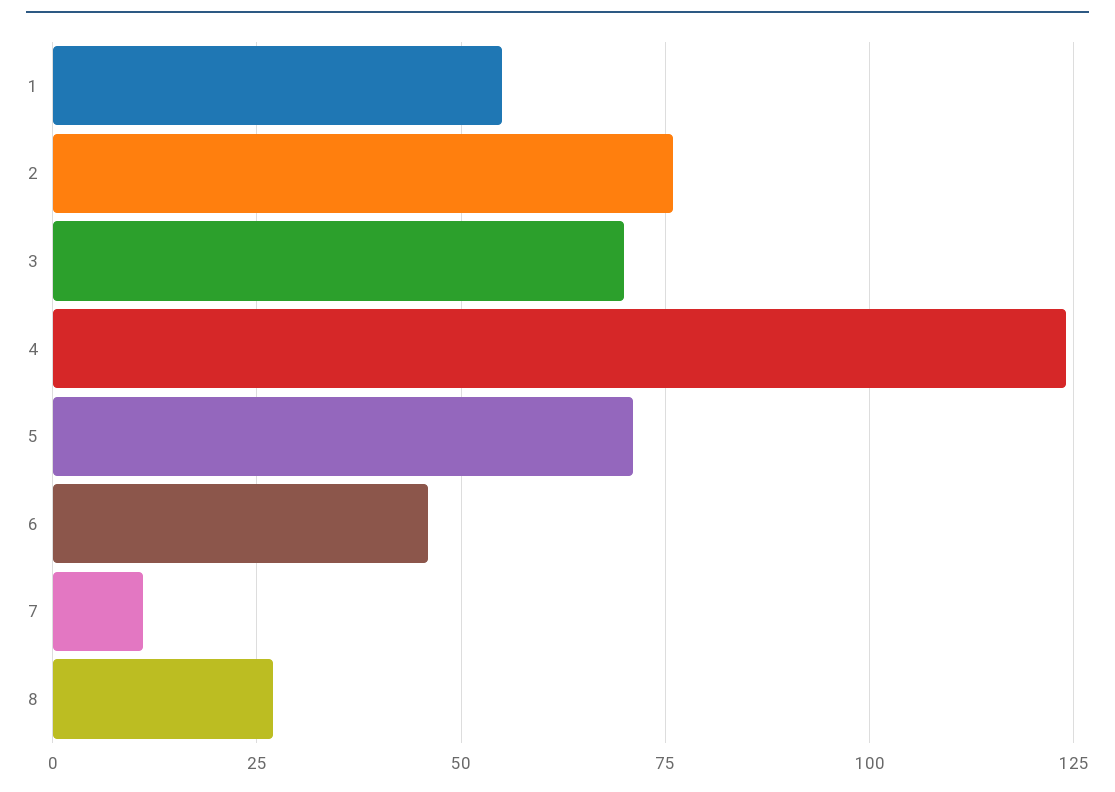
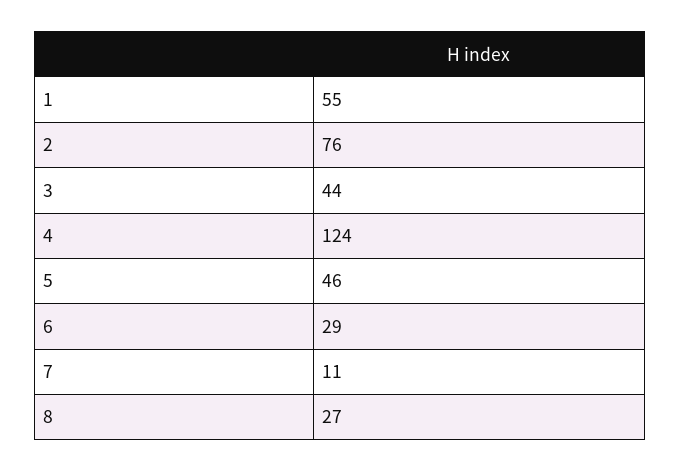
  {
    "1": 55,
    "2": 76,
-   "3": 70,
+   "3": 44,
    "4": 124,
-   "5": 70,
+   "5": 46,
-   "6": 45,
+   "6": 29,
    "7": 11,
    "8": 27
  }

